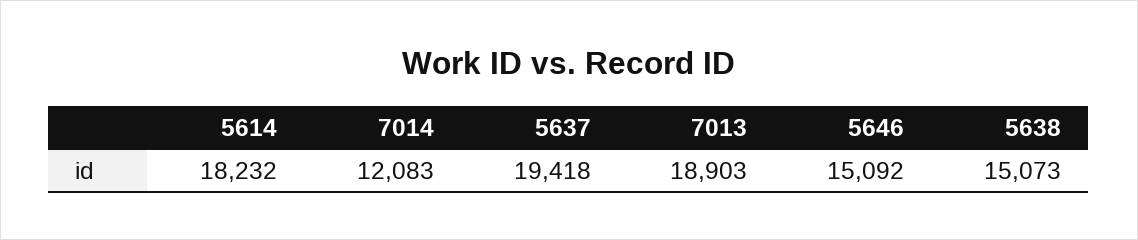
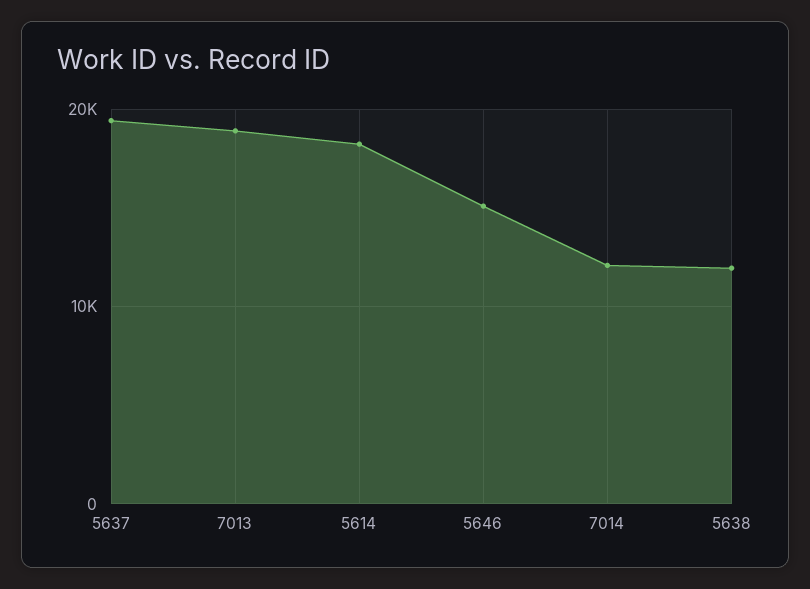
  {
    "5614": 18232,
    "7014": 12083,
    "5637": 19418,
    "7013": 18903,
    "5646": 15092,
-   "5638": 15073
+   "5638": 12000
  }

